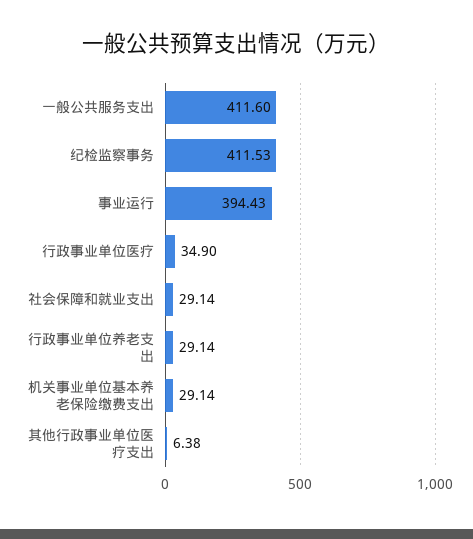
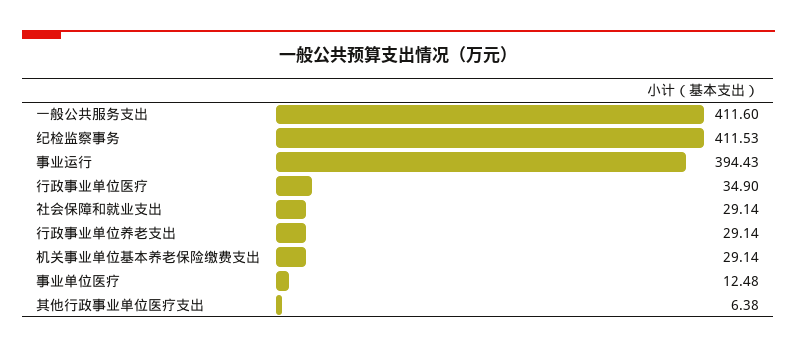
  {
    "一般公共服务支出": 411.6,
    "纪检监察事务": 411.53,
    "事业运行": 394.43,
    "行政事业单位医疗": 34.9,
    "社会保障和就业支出": 29.14,
    "行政事业单位养老支出": 29.14,
    "机关事业单位基本养老保险缴费支出": 29.14,
-   "其他行政事业单位医疗支出": 6.38
+   "其他行政事业单位医疗支出": 6.38,
+   "事业单位医疗": 12.48
  }

